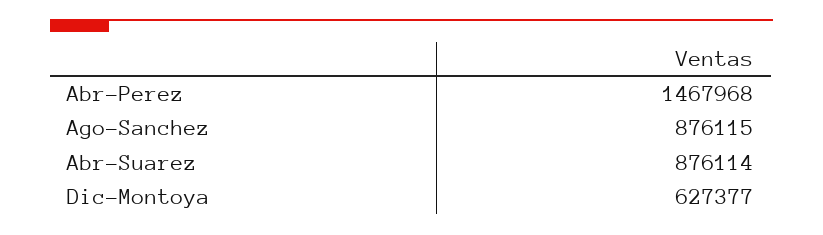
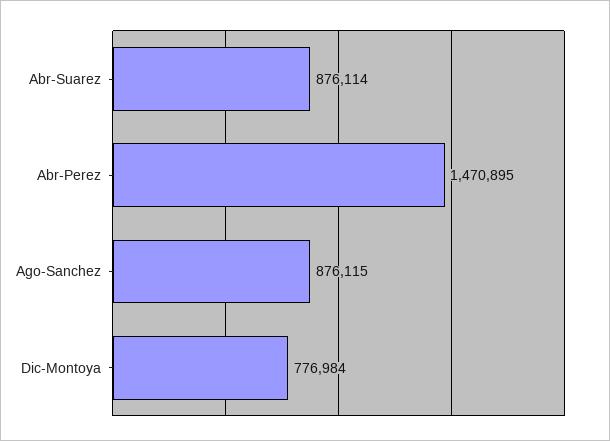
  {
-   "Abr-Perez": 1467968,
+   "Abr-Perez": 1470895,
    "Ago-Sanchez": 876115,
    "Abr-Suarez": 876114,
-   "Dic-Montoya": 627377
+   "Dic-Montoya": 776984
  }

